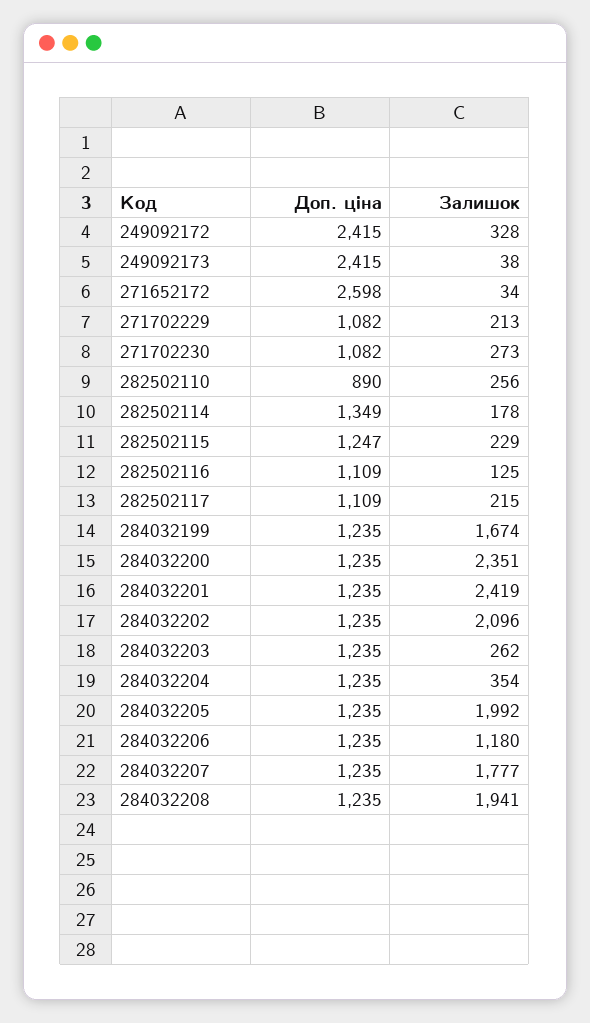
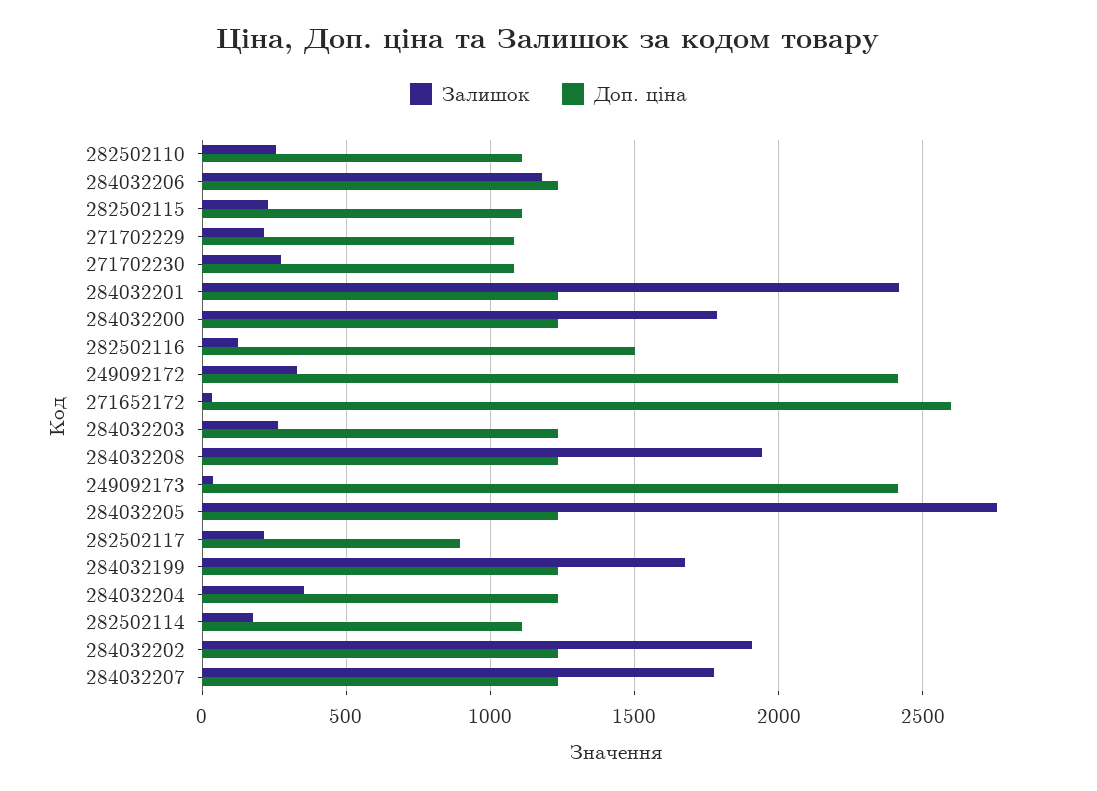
  {
    "Доп. ціна": {
      "249092172": 2415,
      "249092173": 2415,
      "271652172": 2598,
      "271702229": 1082,
      "271702230": 1082,
-     "282502110": 890,
+     "282502110": 1100,
-     "282502114": 1349,
+     "282502114": 1100,
-     "282502115": 1247,
+     "282502115": 1100,
-     "282502116": 1109,
+     "282502116": 1500,
-     "282502117": 1109,
+     "282502117": 900,
      "284032199": 1235,
      "284032200": 1235,
      "284032201": 1235,
      "284032202": 1235,
      "284032203": 1235,
      "284032204": 1235,
      "284032205": 1235,
      "284032206": 1235,
      "284032207": 1235,
      "284032208": 1235
    },
    "Залишок": {
      "249092172": 328,
      "249092173": 38,
      "271652172": 34,
      "271702229": 213,
      "271702230": 273,
      "282502110": 256,
      "282502114": 178,
      "282502115": 229,
      "282502116": 125,
      "282502117": 215,
      "284032199": 1674,
-     "284032200": 2351,
+     "284032200": 1800,
      "284032201": 2419,
-     "284032202": 2096,
+     "284032202": 1900,
      "284032203": 262,
      "284032204": 354,
-     "284032205": 1992,
+     "284032205": 2750,
      "284032206": 1180,
      "284032207": 1777,
      "284032208": 1941
    }
  }

